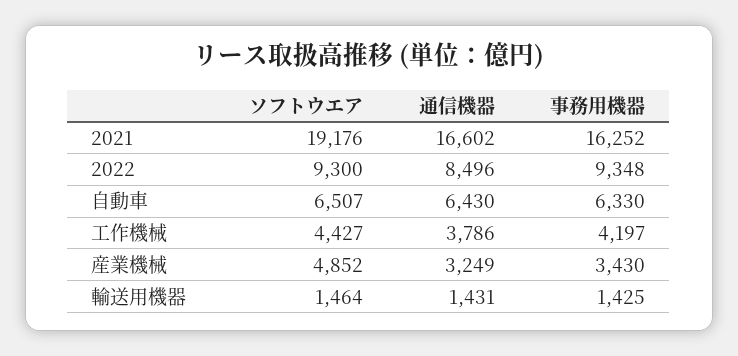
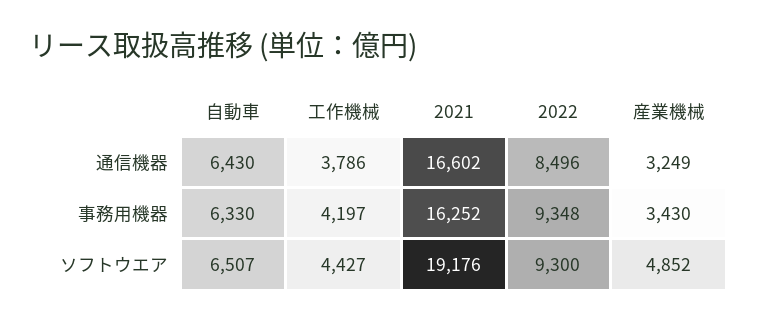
  {
    "ソフトウエア": {
      "2021": 19176,
      "2022": 9300,
      "自動車": 6507,
      "工作機械": 4427,
-     "産業機械": 4852,
+     "産業機械": 4852
-     "輸送用機器": 1464
    },
    "通信機器": {
      "2021": 16602,
      "2022": 8496,
      "自動車": 6430,
      "工作機械": 3786,
-     "産業機械": 3249,
+     "産業機械": 3249
-     "輸送用機器": 1431
    },
    "事務用機器": {
      "2021": 16252,
      "2022": 9348,
      "自動車": 6330,
      "工作機械": 4197,
-     "産業機械": 3430,
+     "産業機械": 3430
-     "輸送用機器": 1425
    }
  }

